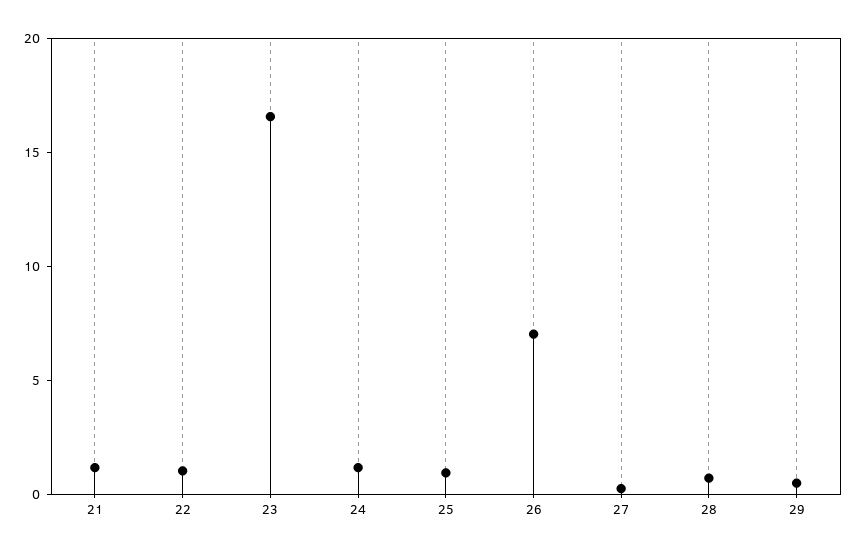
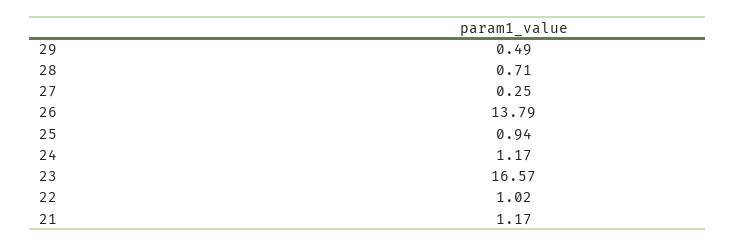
  {
    "21": 1.17,
    "22": 1.02,
    "23": 16.57,
    "24": 1.17,
    "25": 0.94,
-   "26": 7,
+   "26": 13.79,
    "27": 0.25,
    "28": 0.71,
    "29": 0.49
  }

